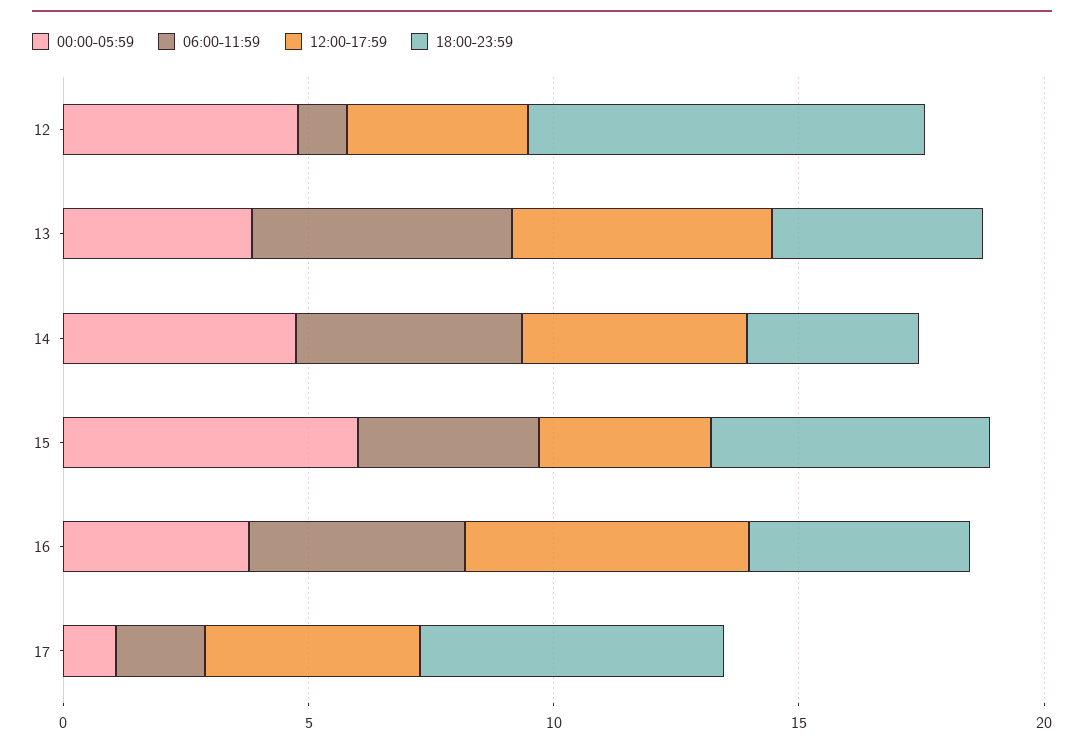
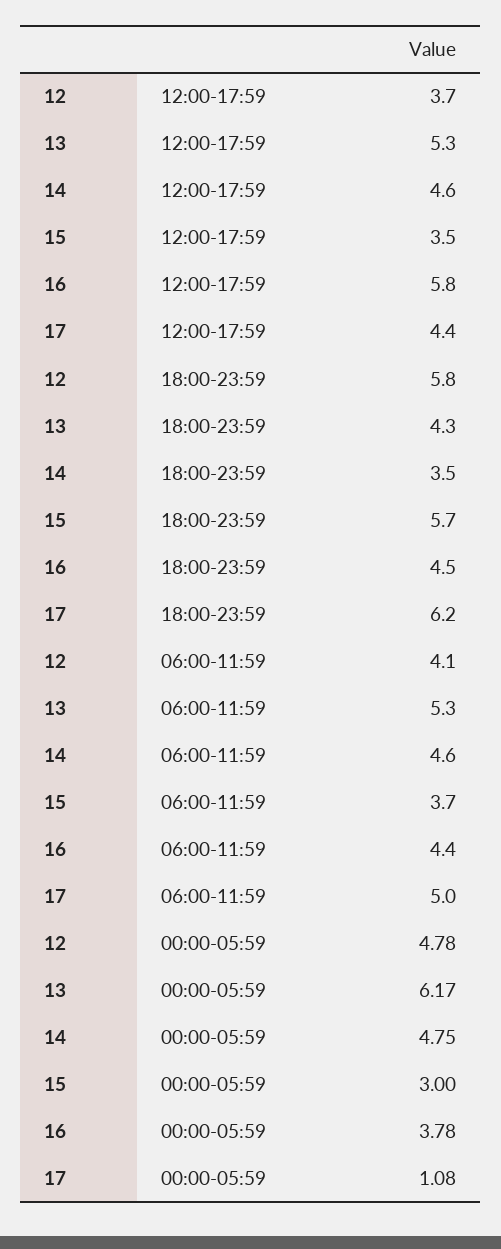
  {
    "00:00-05:59": {
      "12": 4.78,
-     "13": 4,
+     "13": 6.17,
      "14": 4.75,
-     "15": 6,
+     "15": 3,
      "16": 3.78,
      "17": 1.08
    },
    "06:00-11:59": {
-     "12": 1,
+     "12": 4.1,
      "13": 5.3,
      "14": 4.6,
      "15": 3.7,
      "16": 4.4,
-     "17": 2
+     "17": 5
    },
    "12:00-17:59": {
      "12": 3.7,
      "13": 5.3,
      "14": 4.6,
      "15": 3.5,
      "16": 5.8,
      "17": 4.4
    },
    "18:00-23:59": {
-     "12": 8,
+     "12": 5.8,
      "13": 4.3,
      "14": 3.5,
      "15": 5.7,
      "16": 4.5,
      "17": 6.2
    }
  }

